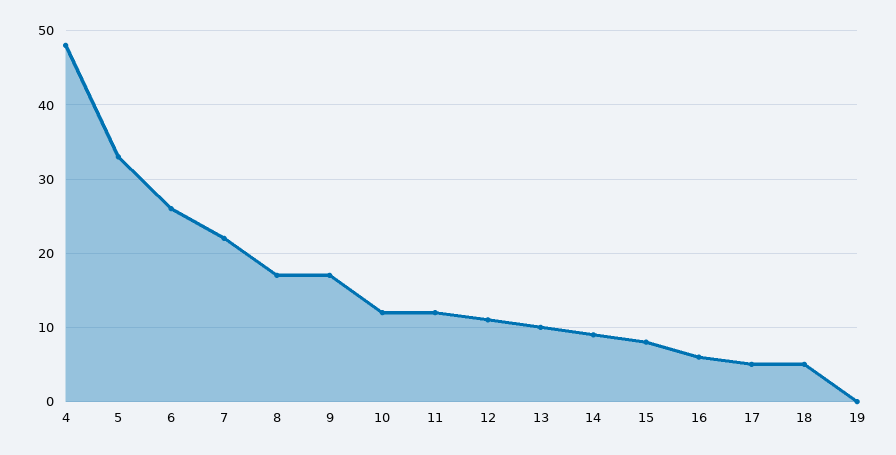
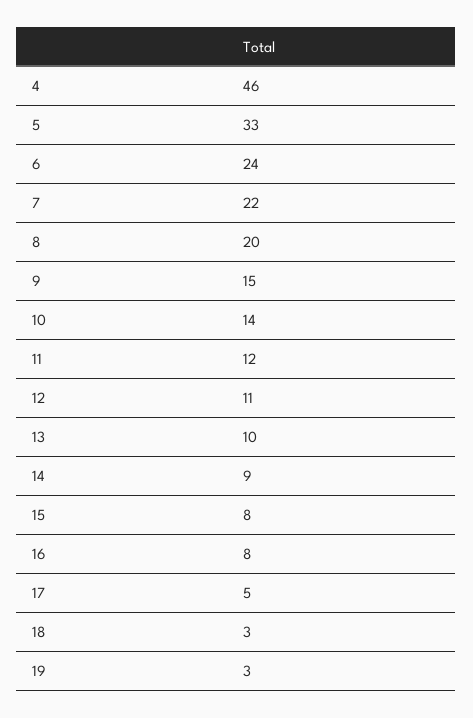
  {
-   "4": 48,
+   "4": 46,
    "5": 33,
-   "6": 26,
+   "6": 24,
    "7": 22,
-   "8": 17,
+   "8": 20,
-   "9": 17,
+   "9": 15,
-   "10": 12,
+   "10": 14,
    "11": 12,
    "12": 11,
    "13": 10,
    "14": 9,
    "15": 8,
-   "16": 6,
+   "16": 8,
    "17": 5,
-   "18": 5,
+   "18": 3,
-   "19": 0
+   "19": 3
  }

